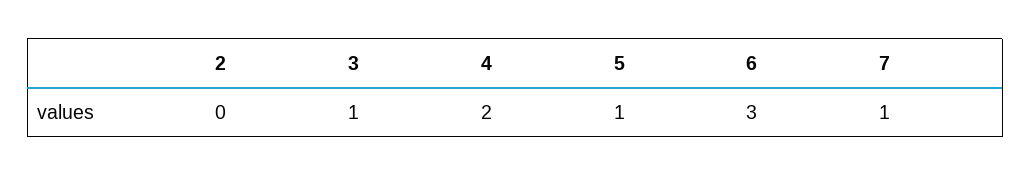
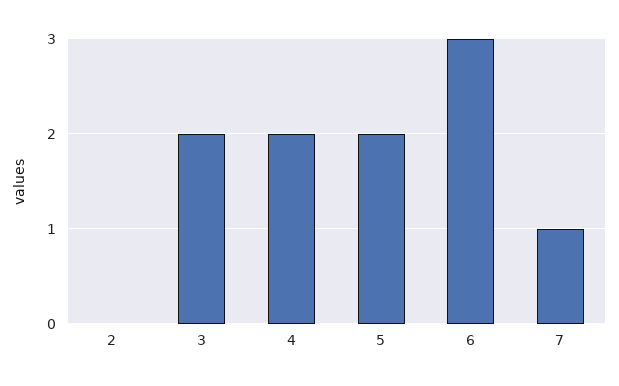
  {
    "2": 0,
-   "3": 1,
+   "3": 2,
    "4": 2,
-   "5": 1,
+   "5": 2,
    "6": 3,
    "7": 1
  }

